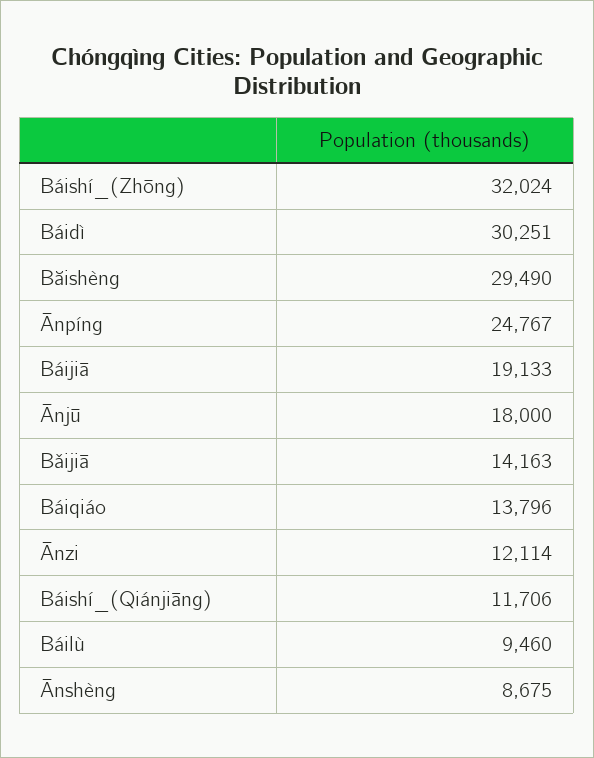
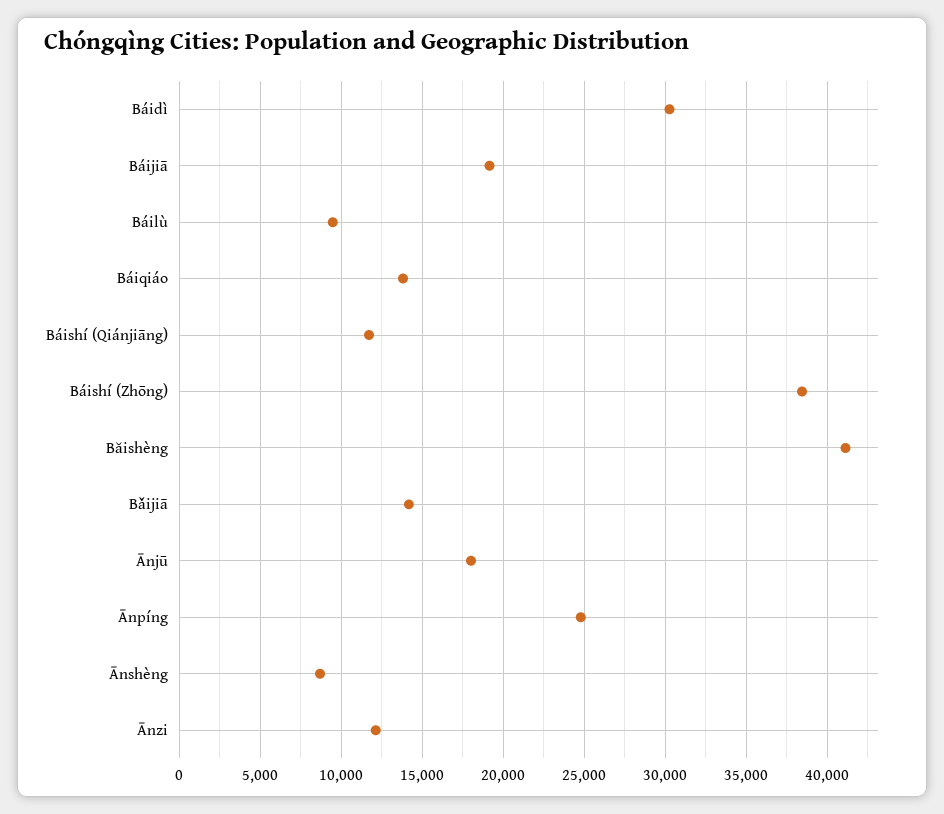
  {
-   "Báishí_(Zhōng)": 32024,
+   "Báishí_(Zhōng)": 38500,
    "Báidì": 30251,
-   "Băishèng": 29490,
+   "Băishèng": 41000,
    "Ānpíng": 24767,
    "Báijiā": 19133,
    "Ānjū": 18000,
    "Bǎijiā": 14163,
    "Báiqiáo": 13796,
    "Ānzi": 12114,
    "Báishí_(Qiánjiāng)": 11706,
    "Báilù": 9460,
    "Ānshèng": 8675
  }

